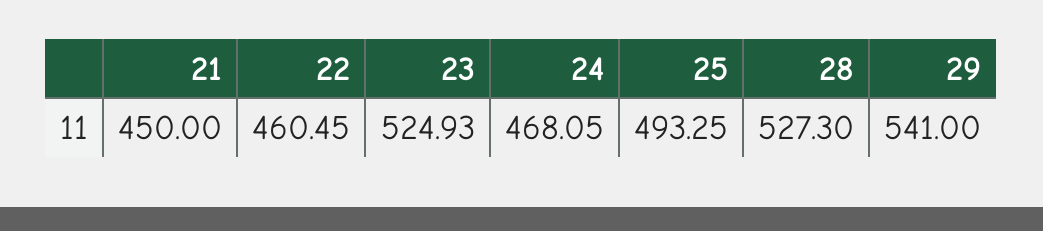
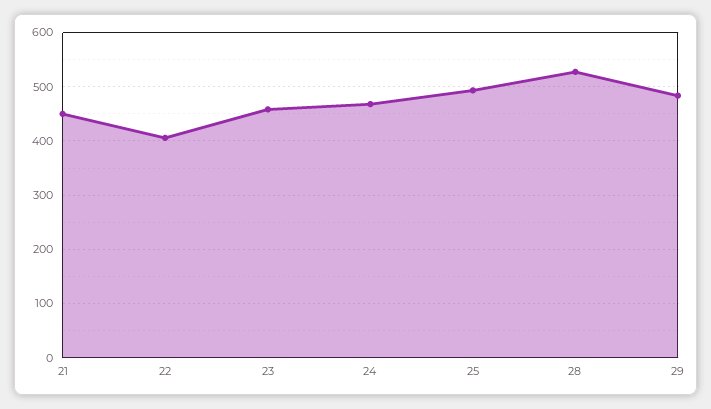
  {
    "21": 450,
-   "22": 460.45,
+   "22": 400,
-   "23": 524.93,
+   "23": 460,
    "24": 468.05,
    "25": 493.25,
    "28": 527.3,
-   "29": 541
+   "29": 480
  }

